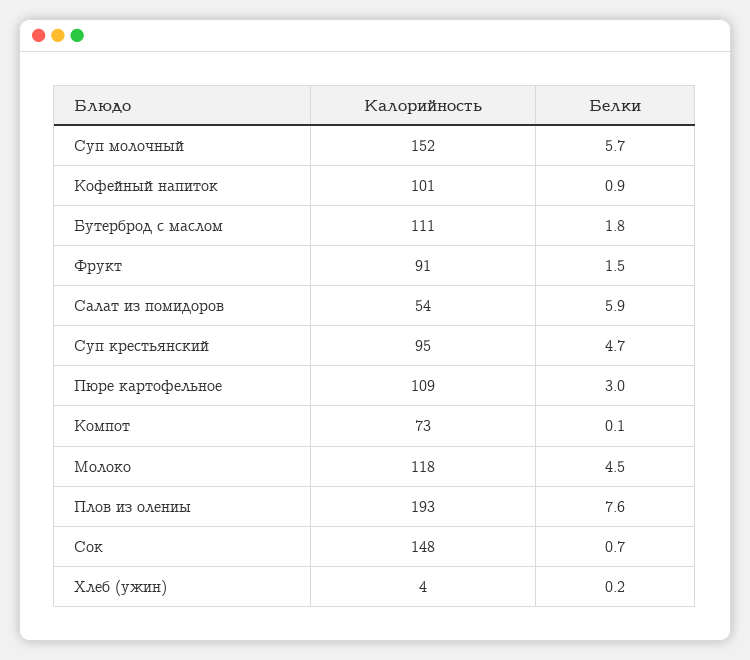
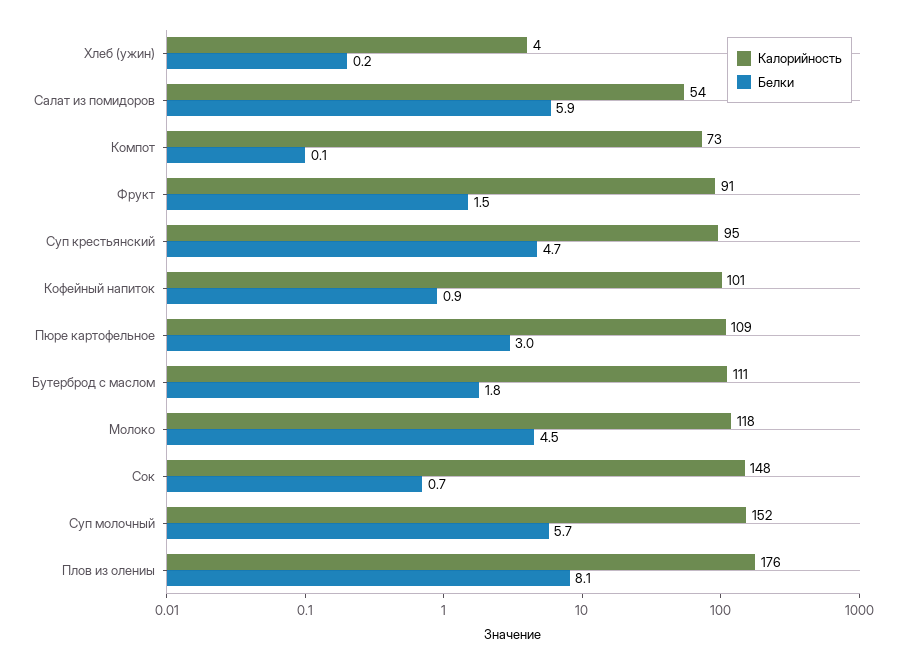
  {
    "Калорийность": {
      "Суп молочный": 152,
      "Кофейный напиток": 101,
      "Бутерброд с маслом": 111,
      "Фрукт": 91,
      "Салат из помидоров": 54,
      "Суп крестьянский": 95,
      "Пюре картофельное": 109,
      "Компот": 73,
      "Молоко": 118,
-     "Плов из олениы": 193,
+     "Плов из олениы": 176,
      "Сок": 148,
      "Хлеб (ужин)": 4
    },
    "Белки": {
      "Суп молочный": 5.7,
      "Кофейный напиток": 0.9,
      "Бутерброд с маслом": 1.8,
      "Фрукт": 1.5,
      "Салат из помидоров": 5.9,
      "Суп крестьянский": 4.7,
      "Пюре картофельное": 3,
      "Компот": 0.1,
      "Молоко": 4.5,
-     "Плов из олениы": 7.6,
+     "Плов из олениы": 8.1,
      "Сок": 0.7,
      "Хлеб (ужин)": 0.2
    }
  }

